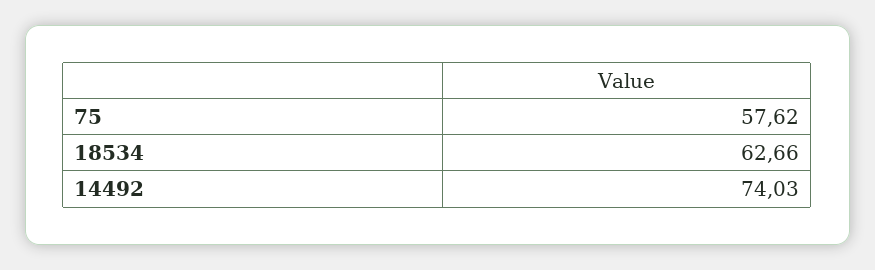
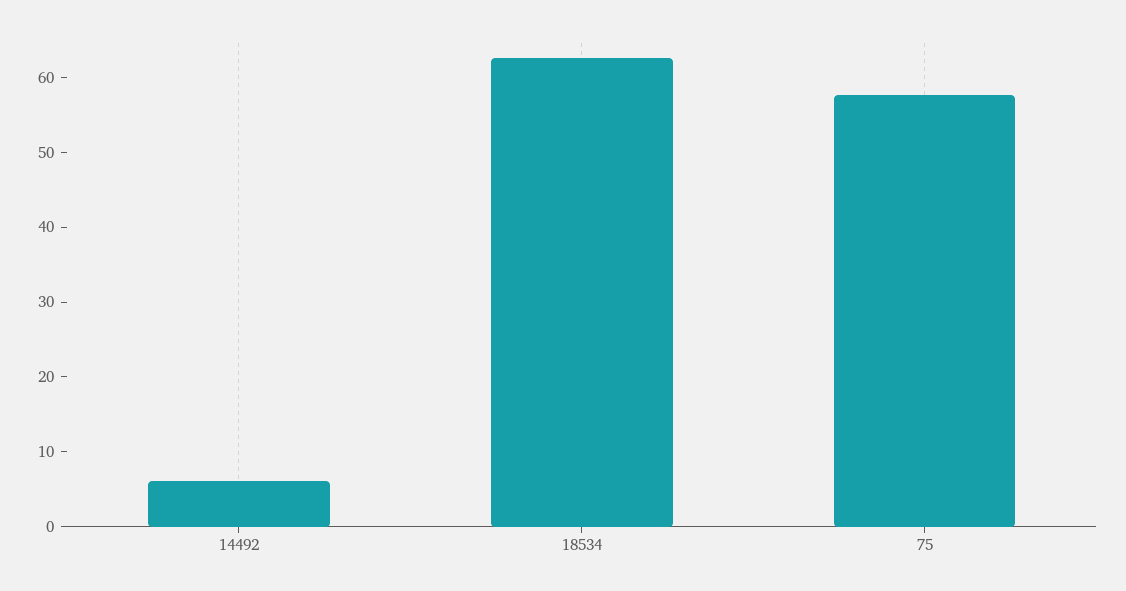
  {
    "75": 57.62,
    "18534": 62.66,
-   "14492": 74.03
+   "14492": 6
  }

